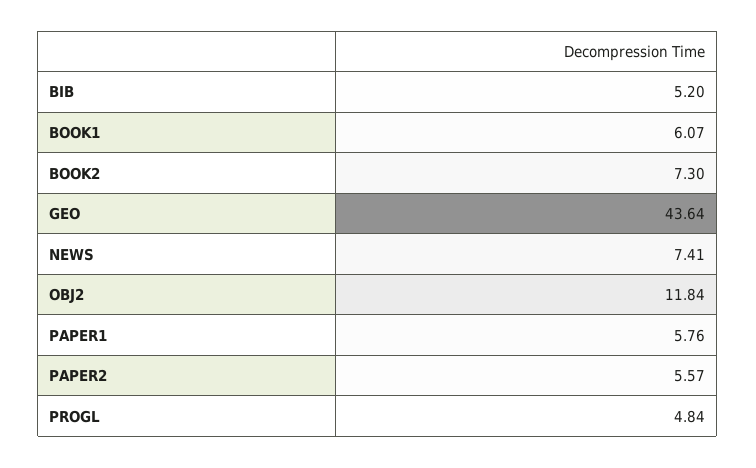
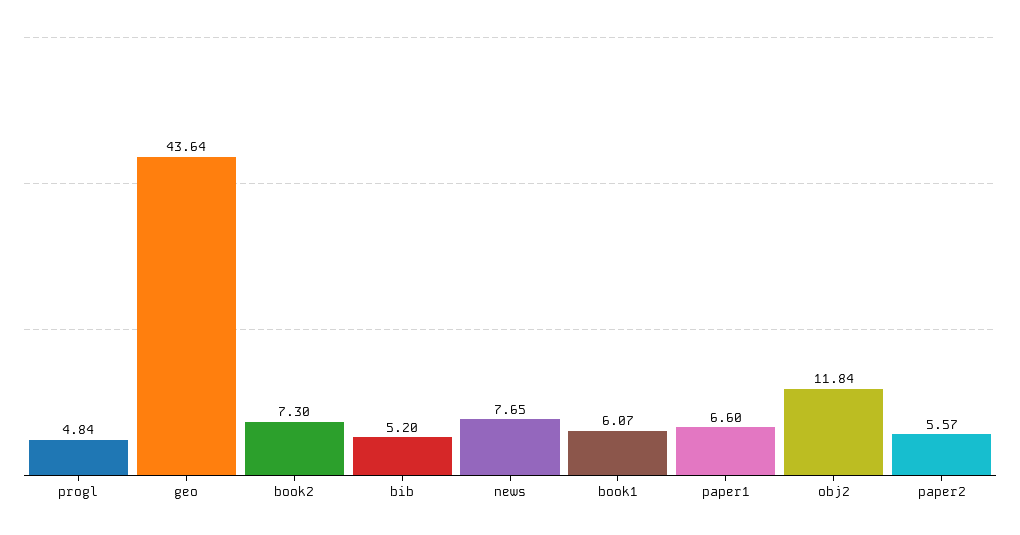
  {
    "BIB": 5.2,
    "BOOK1": 6.07,
    "BOOK2": 7.3,
    "GEO": 43.64,
-   "NEWS": 7.41,
+   "NEWS": 7.65,
    "OBJ2": 11.84,
-   "PAPER1": 5.76,
+   "PAPER1": 6.6,
    "PAPER2": 5.57,
    "PROGL": 4.84
  }

